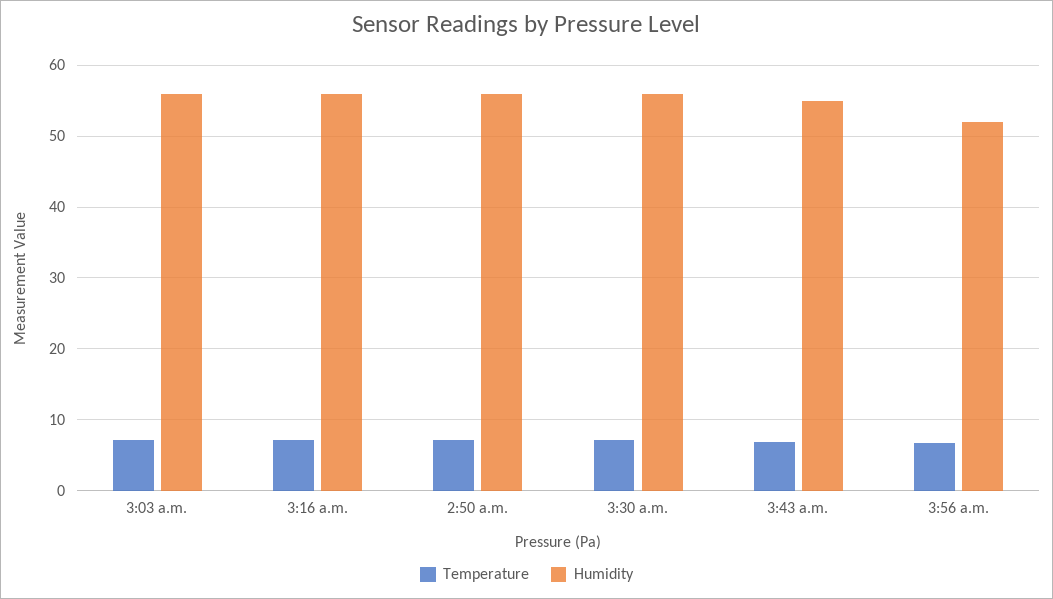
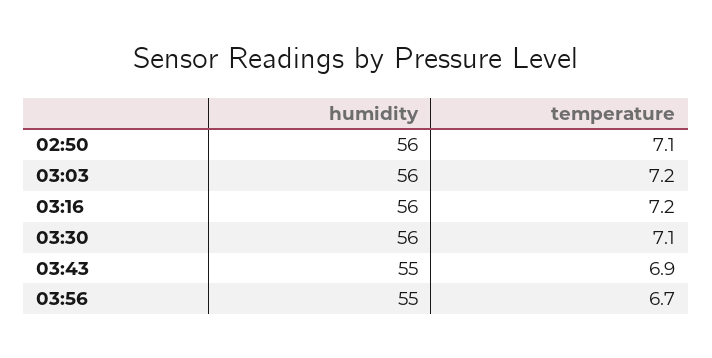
  {
    "Temperature": {
      "3:03 a.m.": 7.2,
      "3:16 a.m.": 7.2,
      "2:50 a.m.": 7.1,
      "3:30 a.m.": 7.1,
      "3:43 a.m.": 6.9,
      "3:56 a.m.": 6.7
    },
    "Humidity": {
      "3:03 a.m.": 56,
      "3:16 a.m.": 56,
      "2:50 a.m.": 56,
      "3:30 a.m.": 56,
      "3:43 a.m.": 55,
-     "3:56 a.m.": 52
+     "3:56 a.m.": 55
    }
  }

